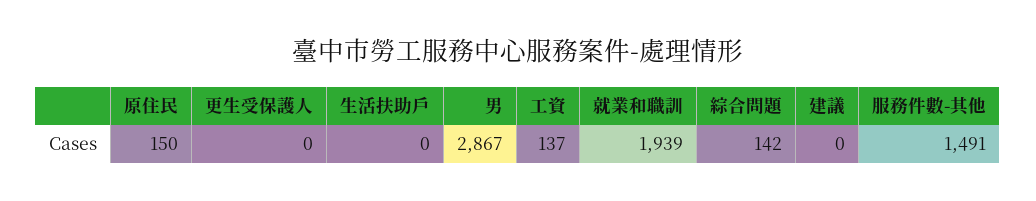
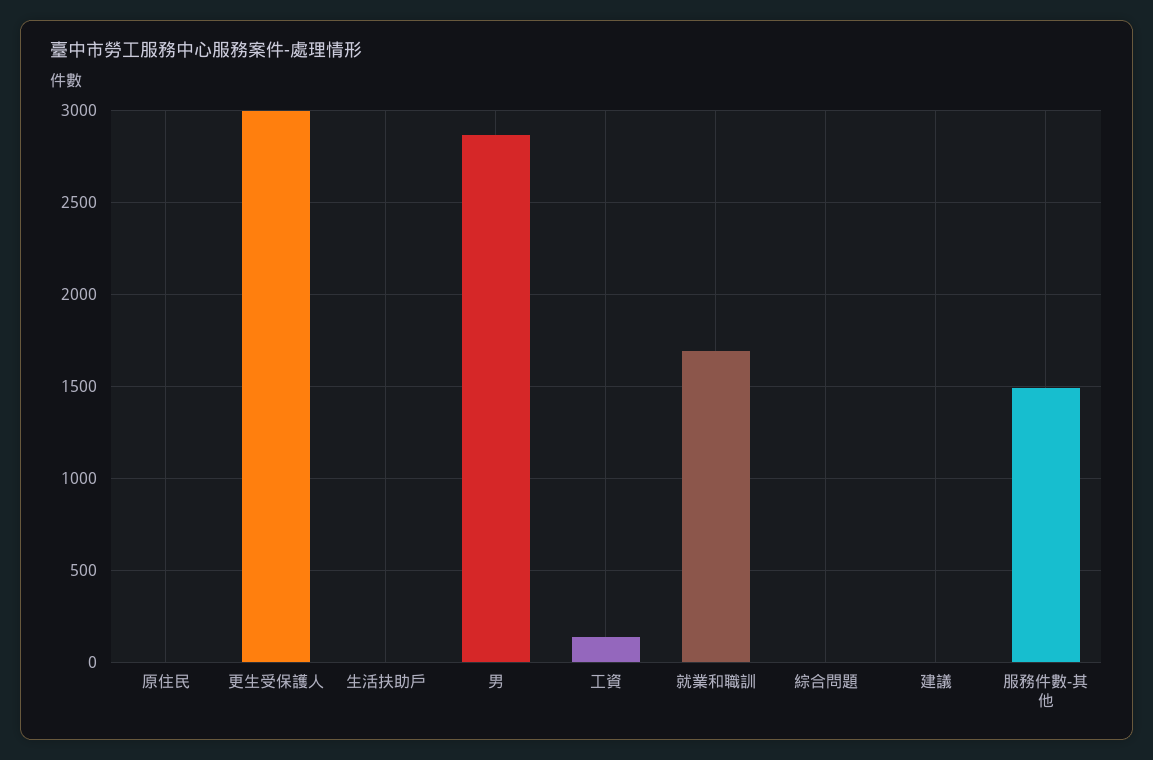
  {
-   "原住民": 150,
+   "原住民": 0,
-   "更生受保護人": 0,
+   "更生受保護人": 3000,
    "生活扶助戶": 0,
    "男": 2867,
    "工資": 137,
-   "就業和職訓": 1939,
+   "就業和職訓": 1700,
-   "綜合問題": 142,
+   "綜合問題": 0,
    "建議": 0,
    "服務件數-其他": 1491
  }

